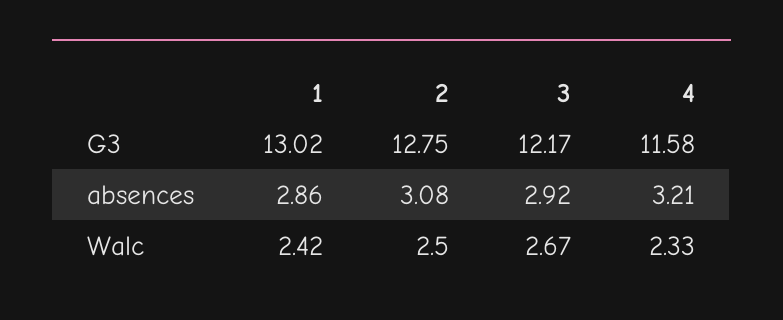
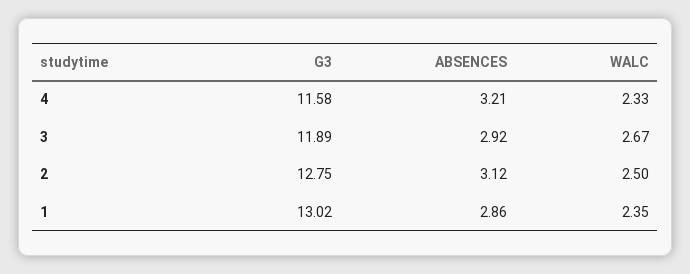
  {
    "1": {
      "G3": 13.02,
      "absences": 2.86,
-     "Walc": 2.42
+     "Walc": 2.35
    },
    "2": {
      "G3": 12.75,
-     "absences": 3.08,
+     "absences": 3.12,
      "Walc": 2.5
    },
    "3": {
-     "G3": 12.17,
+     "G3": 11.89,
      "absences": 2.92,
      "Walc": 2.67
    },
    "4": {
      "G3": 11.58,
      "absences": 3.21,
      "Walc": 2.33
    }
  }

